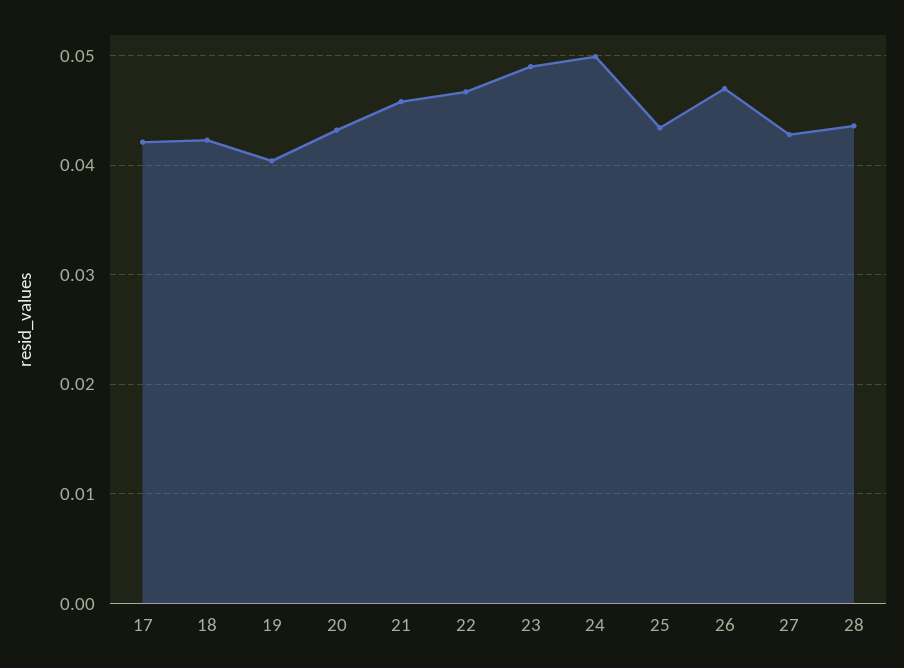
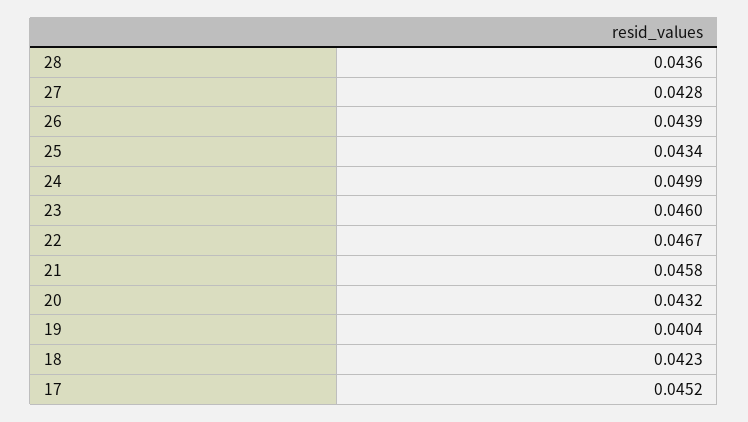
  {
-   "17": 0.042,
+   "17": 0.0452,
    "18": 0.0423,
    "19": 0.0404,
    "20": 0.0432,
    "21": 0.0458,
    "22": 0.0467,
-   "23": 0.049,
+   "23": 0.046,
    "24": 0.0499,
    "25": 0.0434,
-   "26": 0.047,
+   "26": 0.0439,
    "27": 0.0428,
    "28": 0.0436
  }

